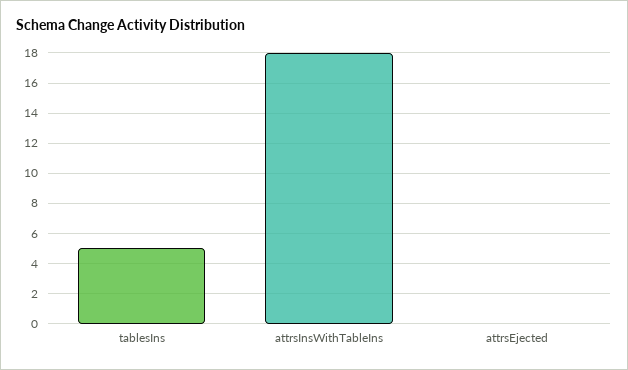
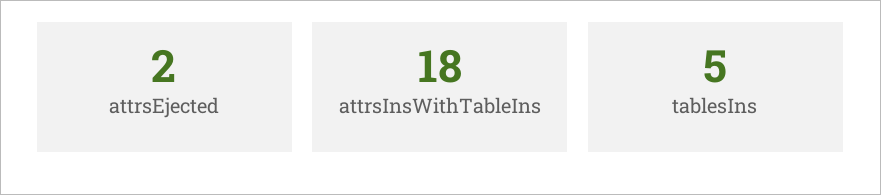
  {
    "tablesIns": 5,
    "attrsInsWithTableIns": 18,
-   "attrsEjected": 0
+   "attrsEjected": 2
  }

